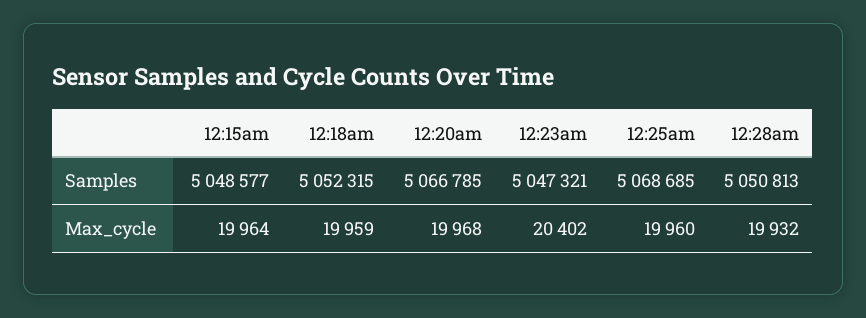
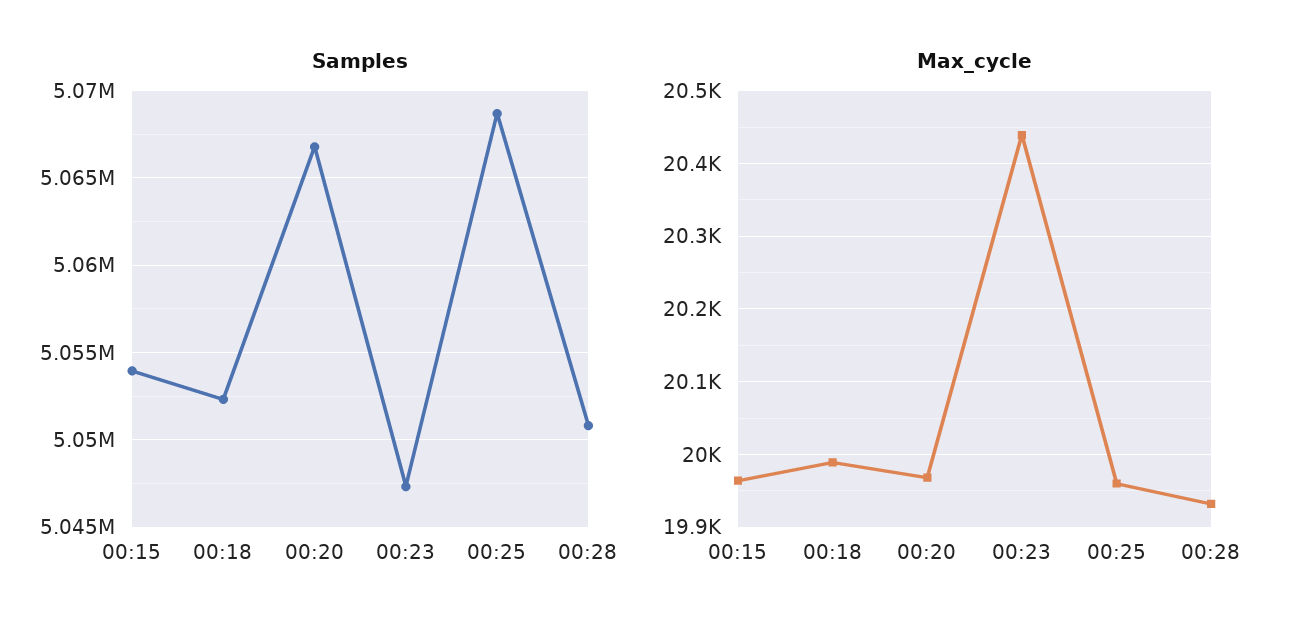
  {
    "Samples": {
-     "12:15am": 5048577,
+     "12:15am": 5054000,
      "12:18am": 5052315,
      "12:20am": 5066785,
      "12:23am": 5047321,
      "12:25am": 5068685,
      "12:28am": 5050813
    },
    "Max_cycle": {
      "12:15am": 19964,
-     "12:18am": 19959,
+     "12:18am": 19990,
      "12:20am": 19968,
-     "12:23am": 20402,
+     "12:23am": 20440,
      "12:25am": 19960,
      "12:28am": 19932
    }
  }

